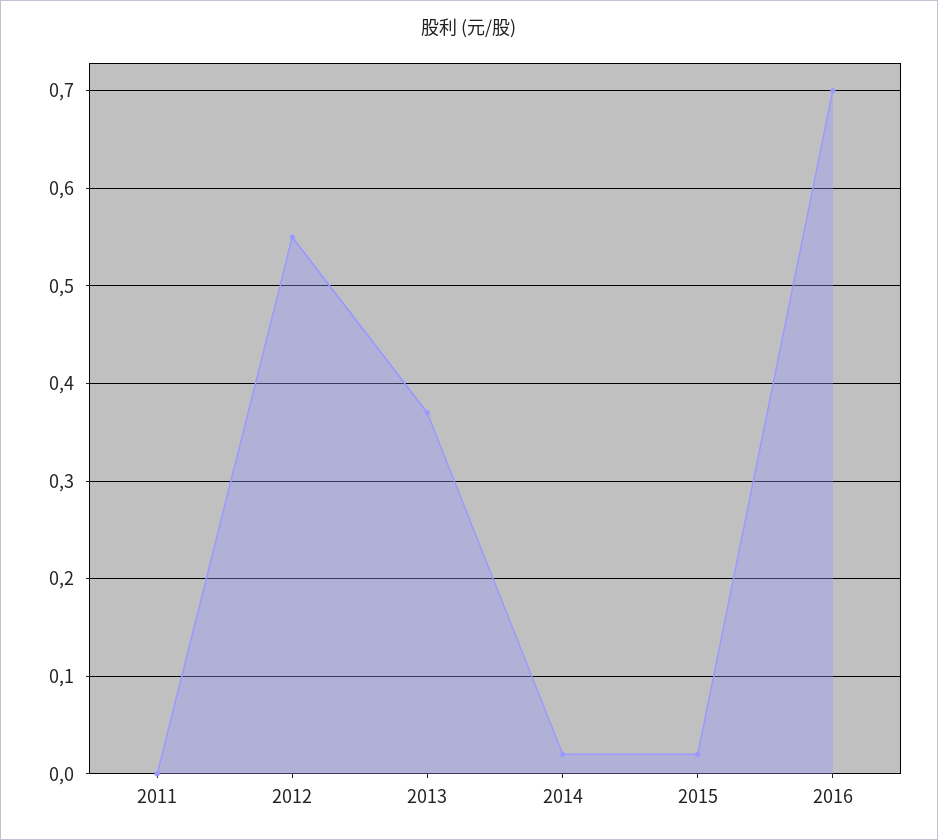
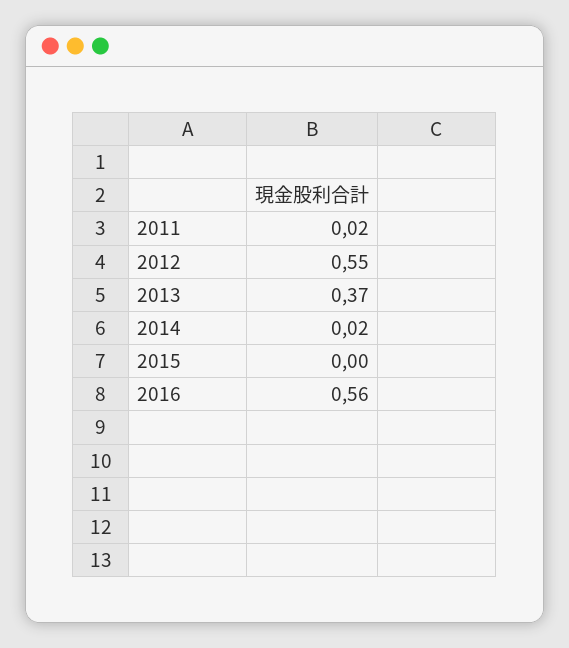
  {
-   "2011": 0,
+   "2011": 0.02,
    "2012": 0.55,
    "2013": 0.37,
    "2014": 0.02,
-   "2015": 0.02,
+   "2015": 0,
-   "2016": 0.7
+   "2016": 0.56
  }

